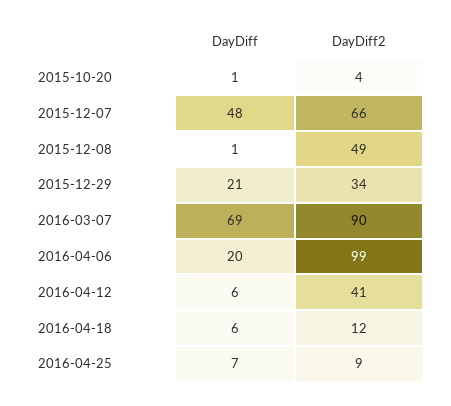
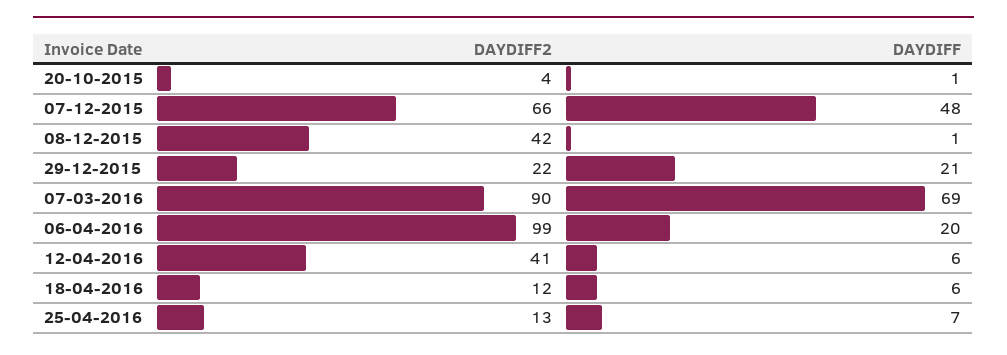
  {
    "DayDiff": {
      "2015-10-20": 1,
      "2015-12-07": 48,
      "2015-12-08": 1,
      "2015-12-29": 21,
      "2016-03-07": 69,
      "2016-04-06": 20,
      "2016-04-12": 6,
      "2016-04-18": 6,
      "2016-04-25": 7
    },
    "DayDiff2": {
      "2015-10-20": 4,
      "2015-12-07": 66,
-     "2015-12-08": 49,
+     "2015-12-08": 42,
-     "2015-12-29": 34,
+     "2015-12-29": 22,
      "2016-03-07": 90,
      "2016-04-06": 99,
      "2016-04-12": 41,
      "2016-04-18": 12,
-     "2016-04-25": 9
+     "2016-04-25": 13
    }
  }

